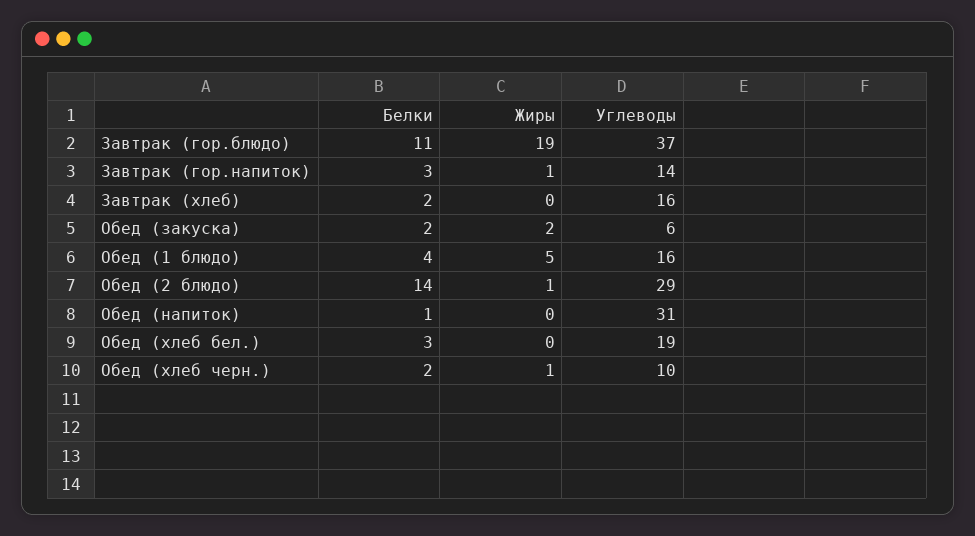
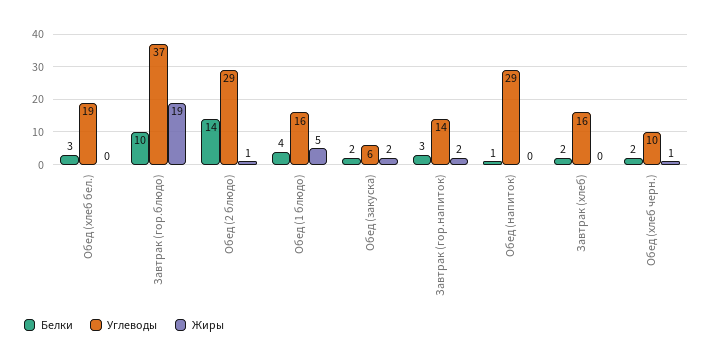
  {
    "Белки": {
-     "Завтрак (гор.блюдо)": 11,
+     "Завтрак (гор.блюдо)": 10,
      "Завтрак (гор.напиток)": 3,
      "Завтрак (хлеб)": 2,
      "Обед (закуска)": 2,
      "Обед (1 блюдо)": 4,
      "Обед (2 блюдо)": 14,
      "Обед (напиток)": 1,
      "Обед (хлеб бел.)": 3,
      "Обед (хлеб черн.)": 2
    },
    "Жиры": {
      "Завтрак (гор.блюдо)": 19,
-     "Завтрак (гор.напиток)": 1,
+     "Завтрак (гор.напиток)": 2,
      "Завтрак (хлеб)": 0,
      "Обед (закуска)": 2,
      "Обед (1 блюдо)": 5,
      "Обед (2 блюдо)": 1,
      "Обед (напиток)": 0,
      "Обед (хлеб бел.)": 0,
      "Обед (хлеб черн.)": 1
    },
    "Углеводы": {
      "Завтрак (гор.блюдо)": 37,
      "Завтрак (гор.напиток)": 14,
      "Завтрак (хлеб)": 16,
      "Обед (закуска)": 6,
      "Обед (1 блюдо)": 16,
      "Обед (2 блюдо)": 29,
-     "Обед (напиток)": 31,
+     "Обед (напиток)": 29,
      "Обед (хлеб бел.)": 19,
      "Обед (хлеб черн.)": 10
    }
  }

